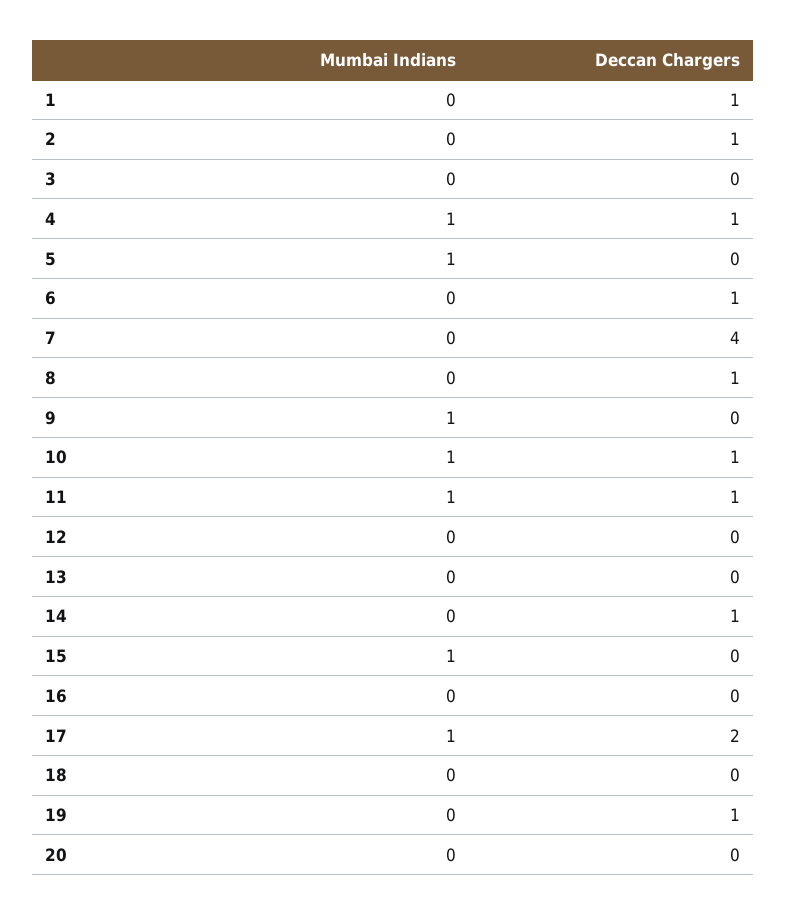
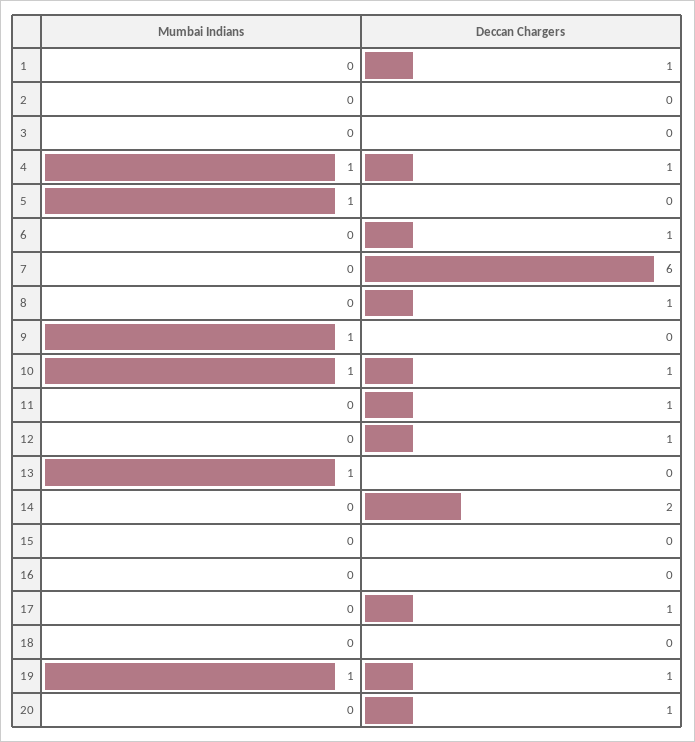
  {
    "Mumbai Indians": {
      "1": 0,
      "2": 0,
      "3": 0,
      "4": 1,
      "5": 1,
      "6": 0,
      "7": 0,
      "8": 0,
      "9": 1,
      "10": 1,
-     "11": 1,
+     "11": 0,
      "12": 0,
-     "13": 0,
+     "13": 1,
      "14": 0,
-     "15": 1,
+     "15": 0,
      "16": 0,
-     "17": 1,
+     "17": 0,
      "18": 0,
-     "19": 0,
+     "19": 1,
      "20": 0
    },
    "Deccan Chargers": {
      "1": 1,
-     "2": 1,
+     "2": 0,
      "3": 0,
      "4": 1,
      "5": 0,
      "6": 1,
-     "7": 4,
+     "7": 6,
      "8": 1,
      "9": 0,
      "10": 1,
      "11": 1,
-     "12": 0,
+     "12": 1,
      "13": 0,
-     "14": 1,
+     "14": 2,
      "15": 0,
      "16": 0,
-     "17": 2,
+     "17": 1,
      "18": 0,
      "19": 1,
-     "20": 0
+     "20": 1
    }
  }

